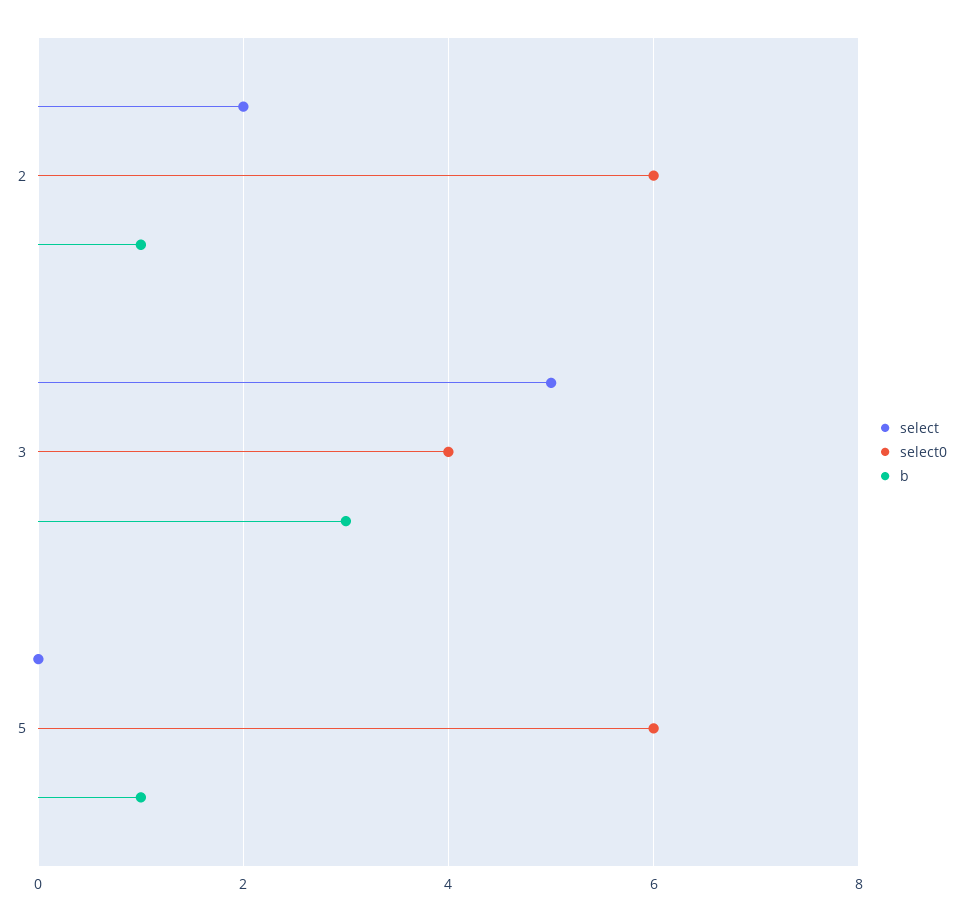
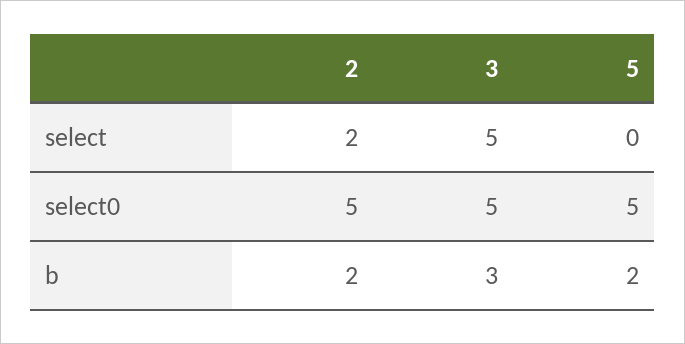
  {
    "select": {
      "2": 2,
      "3": 5,
      "5": 0
    },
    "select0": {
-     "2": 6,
+     "2": 5,
-     "3": 4,
+     "3": 5,
-     "5": 6
+     "5": 5
    },
    "b": {
-     "2": 1,
+     "2": 2,
      "3": 3,
-     "5": 1
+     "5": 2
    }
  }

